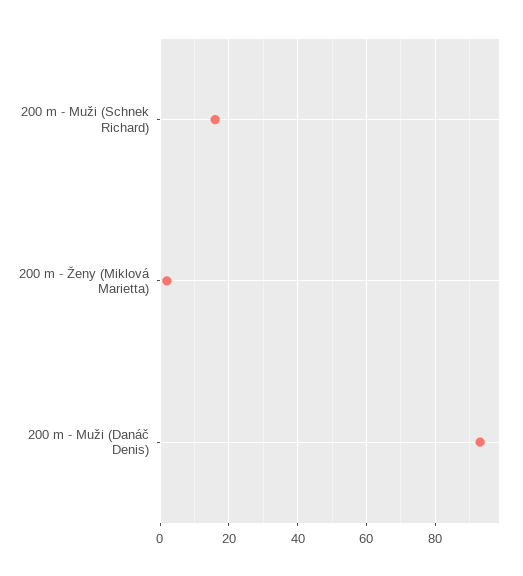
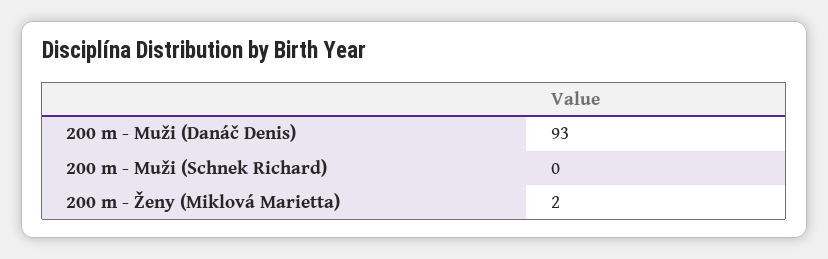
  {
-   "200 m - Muži (Schnek Richard)": 15,
+   "200 m - Muži (Schnek Richard)": 0,
    "200 m - Ženy (Miklová Marietta)": 2,
    "200 m - Muži (Danáč Denis)": 93
  }

